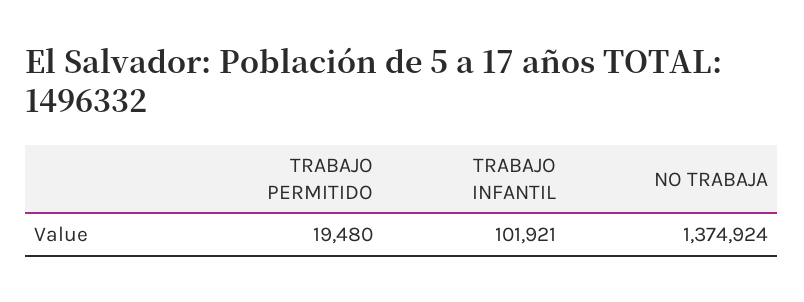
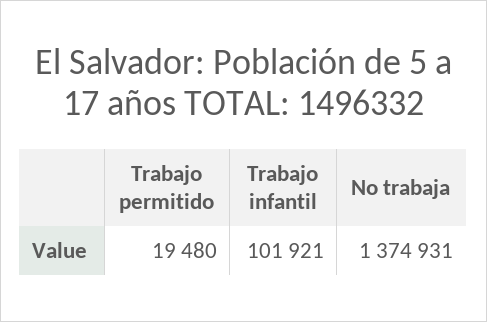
  {
    "TRABAJO PERMITIDO": 19480,
    "TRABAJO INFANTIL": 101921,
-   "NO TRABAJA": 1374924
+   "NO TRABAJA": 1374931
  }

